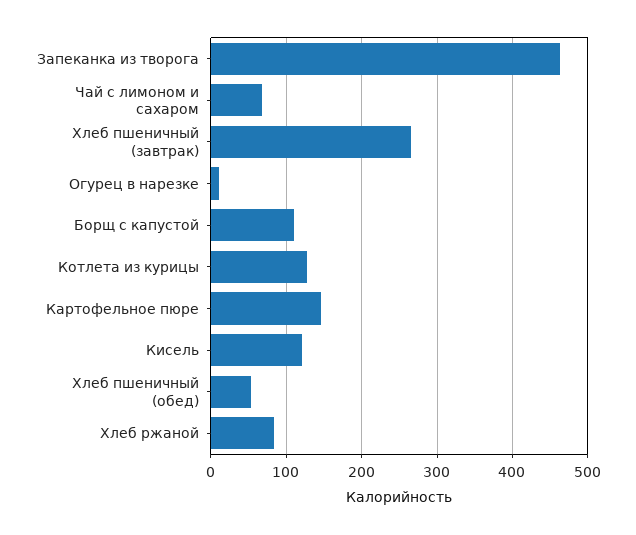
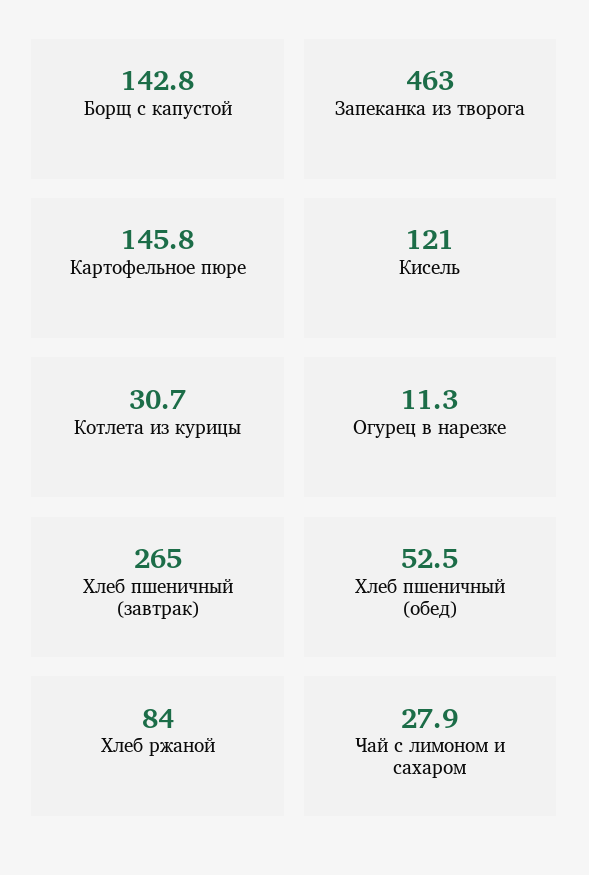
  {
    "Запеканка из творога": 463,
-   "Чай с лимоном и сахаром": 70,
+   "Чай с лимоном и сахаром": 27.9,
    "Хлеб пшеничный (завтрак)": 265,
    "Огурец в нарезке": 11.3,
-   "Борщ с капустой": 110,
+   "Борщ с капустой": 142.8,
-   "Котлета из курицы": 130,
+   "Котлета из курицы": 30.7,
    "Картофельное пюре": 145.8,
    "Кисель": 121,
    "Хлеб пшеничный (обед)": 52.5,
    "Хлеб ржаной": 84
  }

